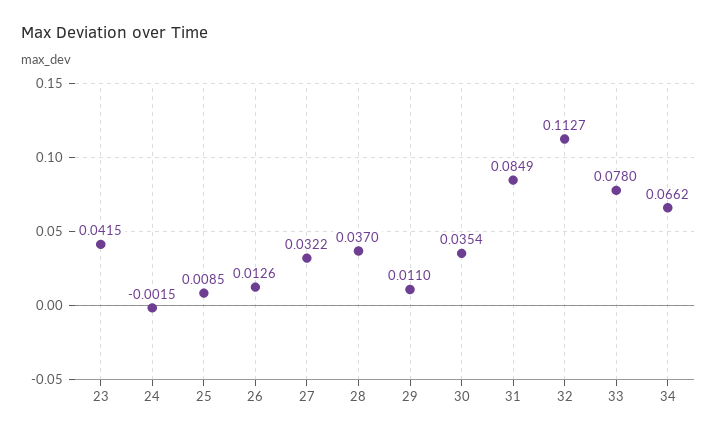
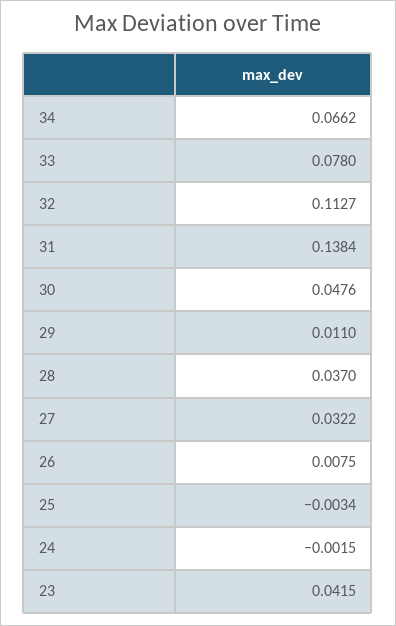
  {
    "23": 0.0415,
    "24": -0.0015,
-   "25": 0.0085,
+   "25": -0.0034,
-   "26": 0.0126,
+   "26": 0.0075,
    "27": 0.0322,
    "28": 0.037,
    "29": 0.011,
-   "30": 0.0354,
+   "30": 0.0476,
-   "31": 0.0849,
+   "31": 0.1384,
    "32": 0.1127,
    "33": 0.078,
    "34": 0.0662
  }

